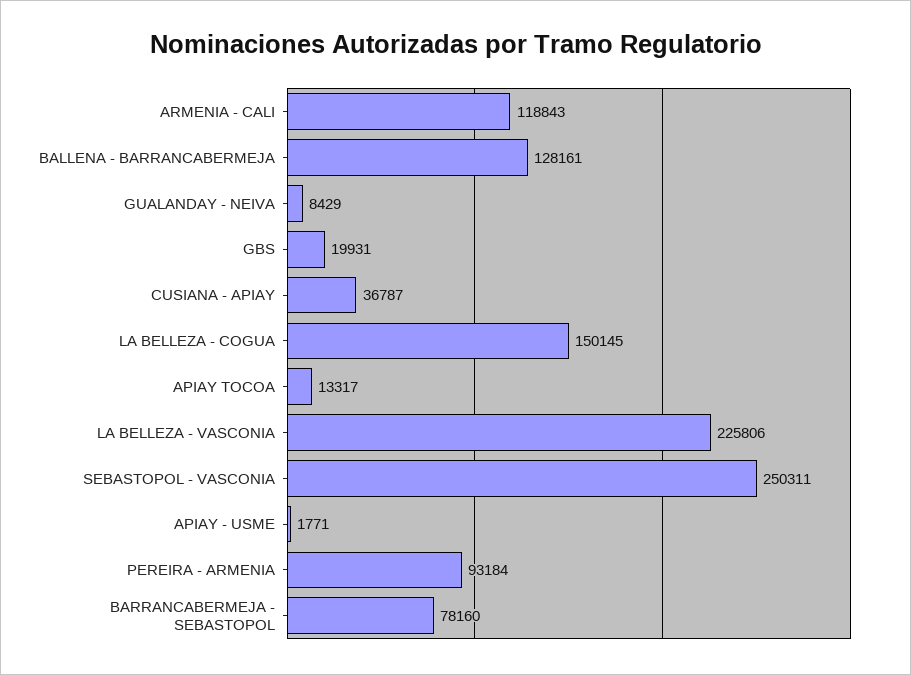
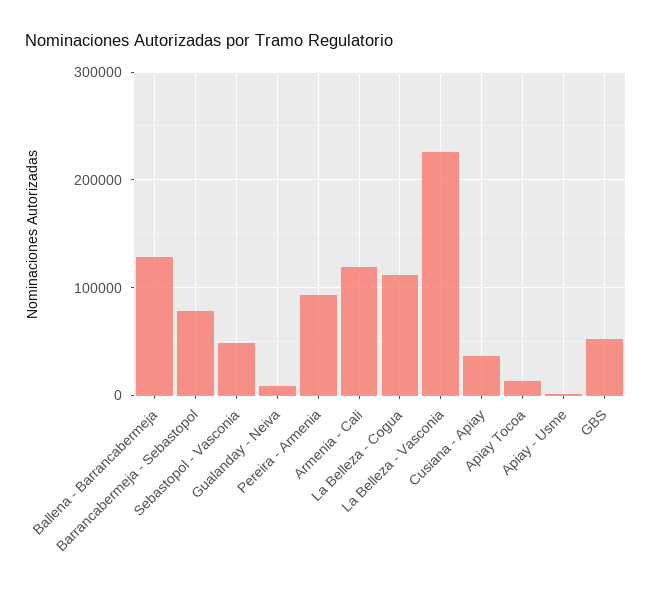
  {
    "ARMENIA - CALI": 118843,
    "BALLENA - BARRANCABERMEJA": 128161,
    "GUALANDAY - NEIVA": 8429,
-   "GBS": 19931,
+   "GBS": 50000,
    "CUSIANA - APIAY": 36787,
-   "LA BELLEZA - COGUA": 150145,
+   "LA BELLEZA - COGUA": 110000,
    "APIAY TOCOA": 13317,
    "LA BELLEZA - VASCONIA": 225806,
-   "SEBASTOPOL - VASCONIA": 250311,
+   "SEBASTOPOL - VASCONIA": 50000,
    "APIAY - USME": 1771,
    "PEREIRA - ARMENIA": 93184,
    "BARRANCABERMEJA - SEBASTOPOL": 78160
  }

